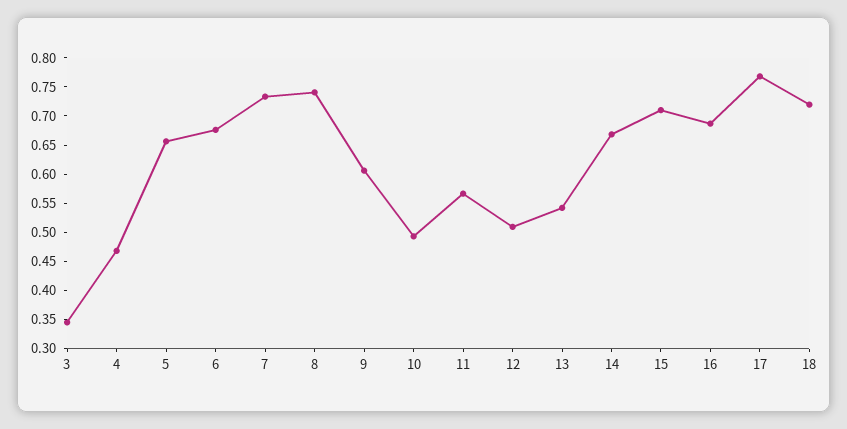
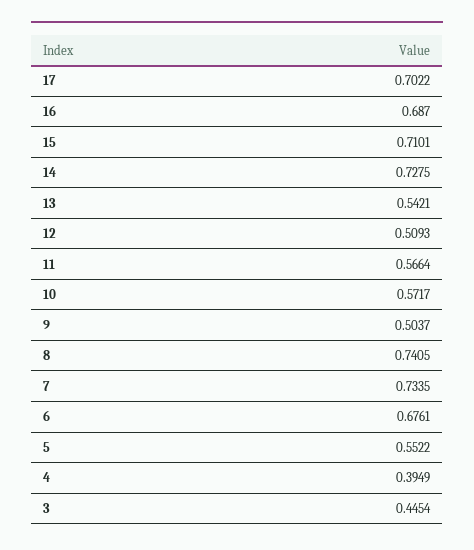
  {
-   "3": 0.35,
+   "3": 0.4454,
-   "4": 0.475,
+   "4": 0.3949,
-   "5": 0.65,
+   "5": 0.5522,
    "6": 0.6761,
    "7": 0.7335,
    "8": 0.7405,
-   "9": 0.6,
+   "9": 0.5037,
-   "10": 0.5,
+   "10": 0.5717,
    "11": 0.5664,
    "12": 0.5093,
    "13": 0.5421,
-   "14": 0.675,
+   "14": 0.7275,
    "15": 0.7101,
    "16": 0.687,
-   "17": 0.775,
+   "17": 0.7022
-   "18": 0.725
  }

